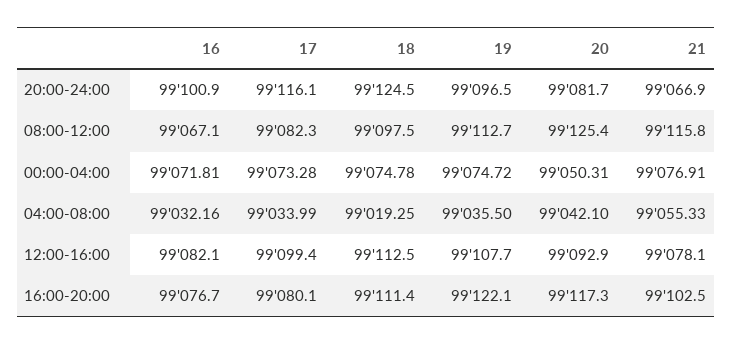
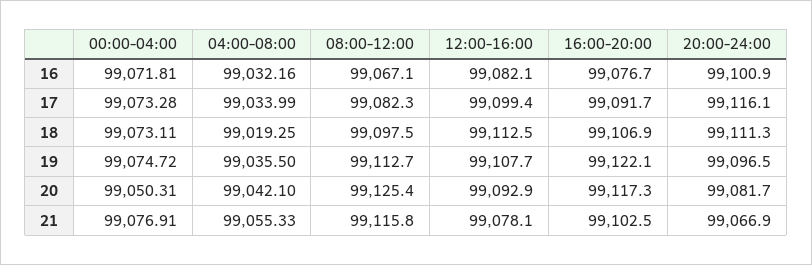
  {
    "16": {
      "20:00-24:00": 99100.9,
      "08:00-12:00": 99067.1,
      "00:00-04:00": 99071.81,
      "04:00-08:00": 99032.16,
      "12:00-16:00": 99082.1,
      "16:00-20:00": 99076.7
    },
    "17": {
      "20:00-24:00": 99116.1,
      "08:00-12:00": 99082.3,
      "00:00-04:00": 99073.28,
      "04:00-08:00": 99033.99,
      "12:00-16:00": 99099.4,
-     "16:00-20:00": 99080.1
+     "16:00-20:00": 99091.7
    },
    "18": {
-     "20:00-24:00": 99124.5,
+     "20:00-24:00": 99111.3,
      "08:00-12:00": 99097.5,
-     "00:00-04:00": 99074.78,
+     "00:00-04:00": 99073.11,
      "04:00-08:00": 99019.25,
      "12:00-16:00": 99112.5,
-     "16:00-20:00": 99111.4
+     "16:00-20:00": 99106.9
    },
    "19": {
      "20:00-24:00": 99096.5,
      "08:00-12:00": 99112.7,
      "00:00-04:00": 99074.72,
      "04:00-08:00": 99035.5,
      "12:00-16:00": 99107.7,
      "16:00-20:00": 99122.1
    },
    "20": {
      "20:00-24:00": 99081.7,
      "08:00-12:00": 99125.4,
      "00:00-04:00": 99050.31,
      "04:00-08:00": 99042.1,
      "12:00-16:00": 99092.9,
      "16:00-20:00": 99117.3
    },
    "21": {
      "20:00-24:00": 99066.9,
      "08:00-12:00": 99115.8,
      "00:00-04:00": 99076.91,
      "04:00-08:00": 99055.33,
      "12:00-16:00": 99078.1,
      "16:00-20:00": 99102.5
    }
  }

